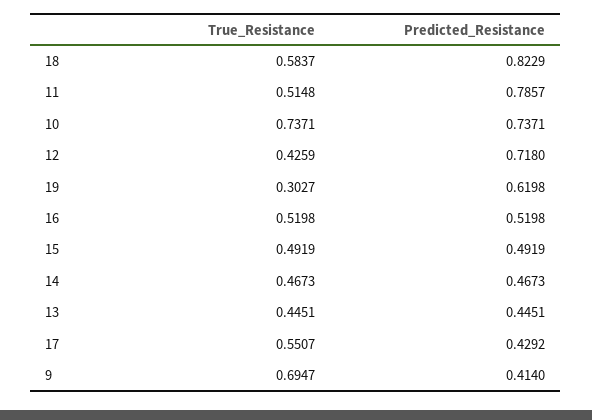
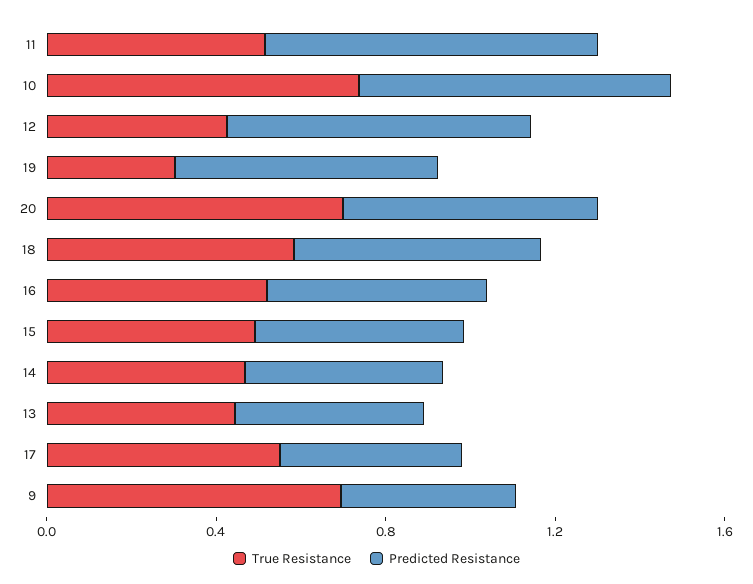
  {
    "True_Resistance": {
      "18": 0.5837,
      "11": 0.5148,
      "10": 0.7371,
      "12": 0.4259,
      "19": 0.3027,
      "16": 0.5198,
      "15": 0.4919,
      "14": 0.4673,
      "13": 0.4451,
      "17": 0.5507,
-     "9": 0.6947
+     "9": 0.6947,
+     "20": 0.7
    },
    "Predicted_Resistance": {
-     "18": 0.8229,
+     "18": 0.6,
      "11": 0.7857,
      "10": 0.7371,
      "12": 0.718,
      "19": 0.6198,
      "16": 0.5198,
      "15": 0.4919,
      "14": 0.4673,
      "13": 0.4451,
      "17": 0.4292,
-     "9": 0.414
+     "9": 0.414,
+     "20": 0.6
    }
  }

